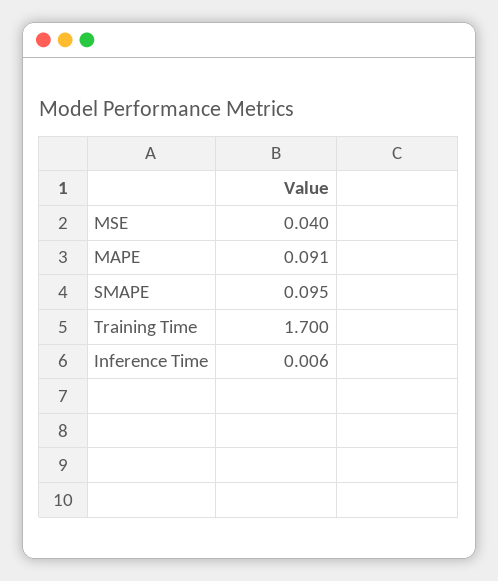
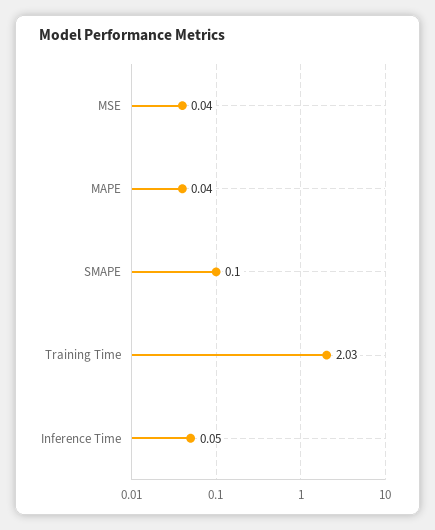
  {
    "MSE": 0.04,
-   "MAPE": 0.091,
+   "MAPE": 0.04,
    "SMAPE": 0.095,
-   "Training Time": 1.7,
+   "Training Time": 2.03,
-   "Inference Time": 0.006
+   "Inference Time": 0.05
  }

